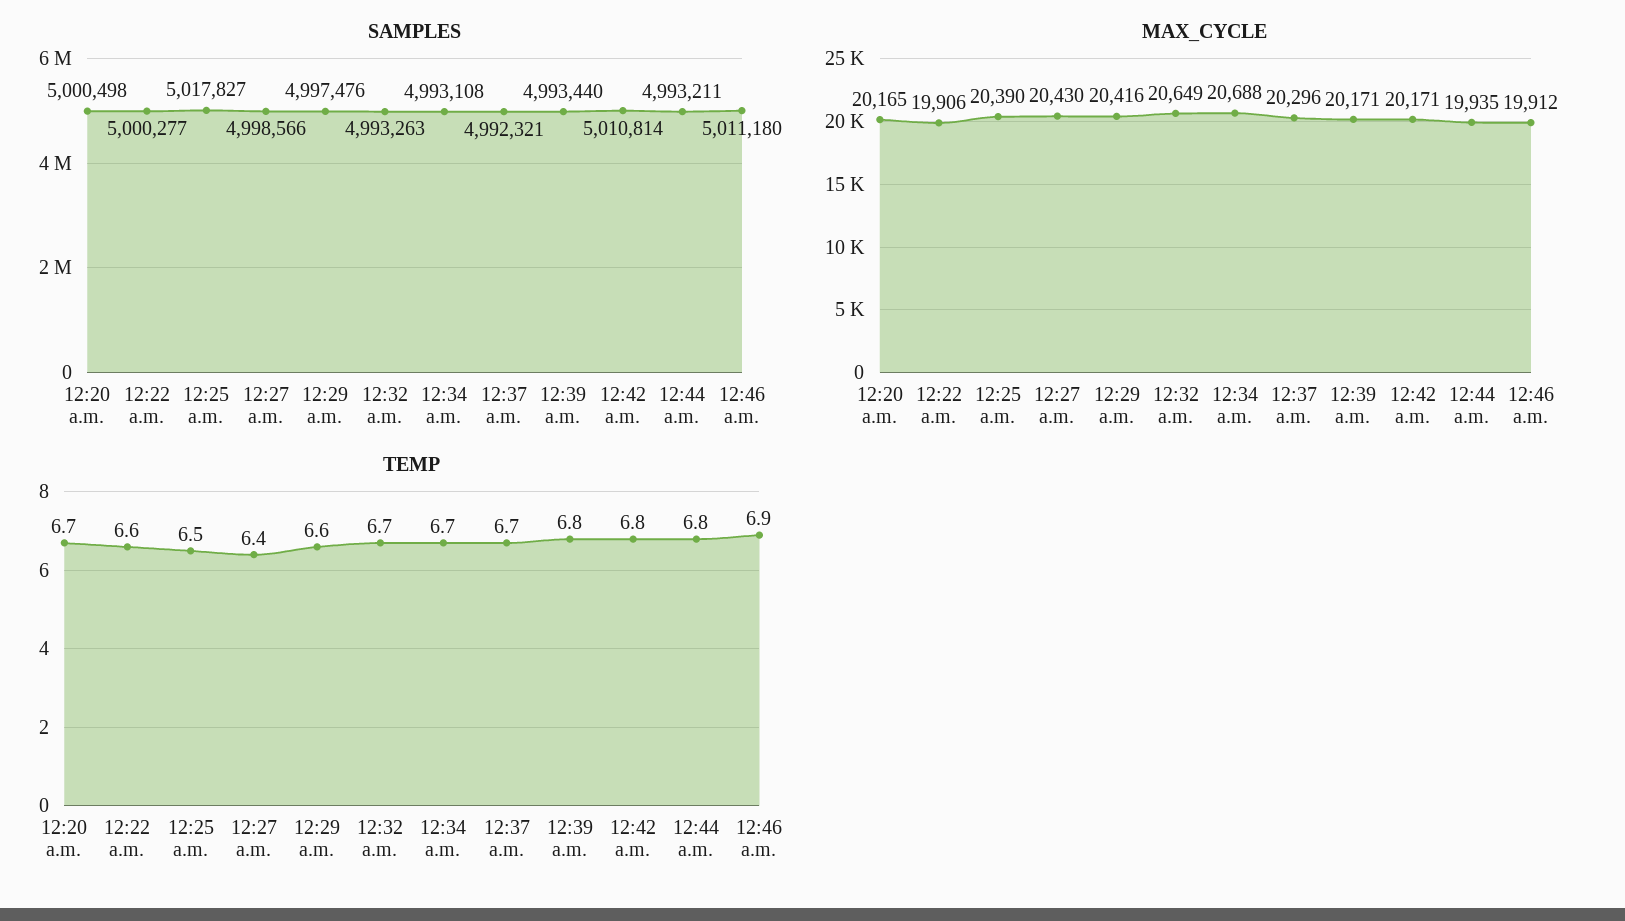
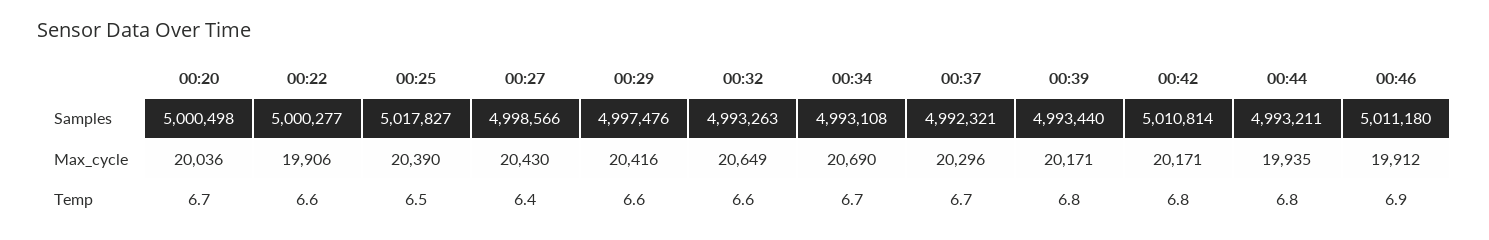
  {
    "SAMPLES": {
      "12:20 a.m.": 5000498,
      "12:22 a.m.": 5000277,
      "12:25 a.m.": 5017827,
      "12:27 a.m.": 4998566,
      "12:29 a.m.": 4997476,
      "12:32 a.m.": 4993263,
      "12:34 a.m.": 4993108,
      "12:37 a.m.": 4992321,
      "12:39 a.m.": 4993440,
      "12:42 a.m.": 5010814,
      "12:44 a.m.": 4993211,
      "12:46 a.m.": 5011180
    },
    "MAX_CYCLE": {
-     "12:20 a.m.": 20165,
+     "12:20 a.m.": 20036,
      "12:22 a.m.": 19906,
      "12:25 a.m.": 20390,
      "12:27 a.m.": 20430,
      "12:29 a.m.": 20416,
      "12:32 a.m.": 20649,
-     "12:34 a.m.": 20688,
+     "12:34 a.m.": 20690,
      "12:37 a.m.": 20296,
      "12:39 a.m.": 20171,
      "12:42 a.m.": 20171,
      "12:44 a.m.": 19935,
      "12:46 a.m.": 19912
    },
    "TEMP": {
      "12:20 a.m.": 6.7,
      "12:22 a.m.": 6.6,
      "12:25 a.m.": 6.5,
      "12:27 a.m.": 6.4,
      "12:29 a.m.": 6.6,
-     "12:32 a.m.": 6.7,
+     "12:32 a.m.": 6.6,
      "12:34 a.m.": 6.7,
      "12:37 a.m.": 6.7,
      "12:39 a.m.": 6.8,
      "12:42 a.m.": 6.8,
      "12:44 a.m.": 6.8,
      "12:46 a.m.": 6.9
    }
  }

